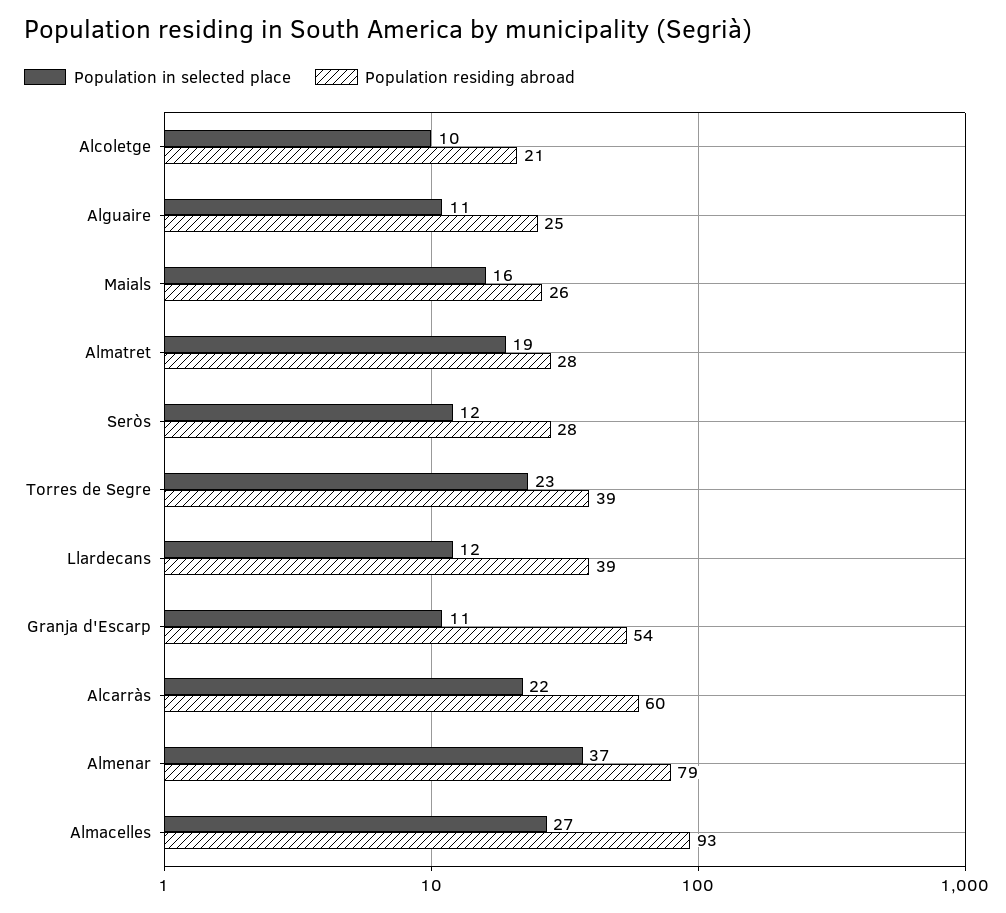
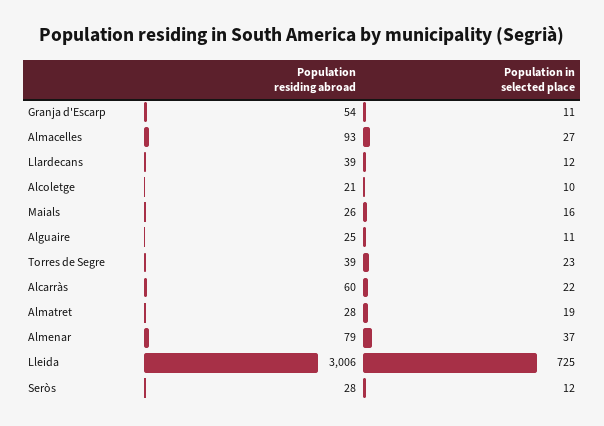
  {
    "Population in selected place": {
      "Alcoletge": 10,
      "Alguaire": 11,
      "Maials": 16,
      "Almatret": 19,
      "Seròs": 12,
      "Torres de Segre": 23,
      "Llardecans": 12,
      "Granja d'Escarp": 11,
      "Alcarràs": 22,
      "Almenar": 37,
-     "Almacelles": 27
+     "Almacelles": 27,
+     "Lleida": 725
    },
    "Population residing abroad": {
      "Alcoletge": 21,
      "Alguaire": 25,
      "Maials": 26,
      "Almatret": 28,
      "Seròs": 28,
      "Torres de Segre": 39,
      "Llardecans": 39,
      "Granja d'Escarp": 54,
      "Alcarràs": 60,
      "Almenar": 79,
-     "Almacelles": 93
+     "Almacelles": 93,
+     "Lleida": 3006
    }
  }

